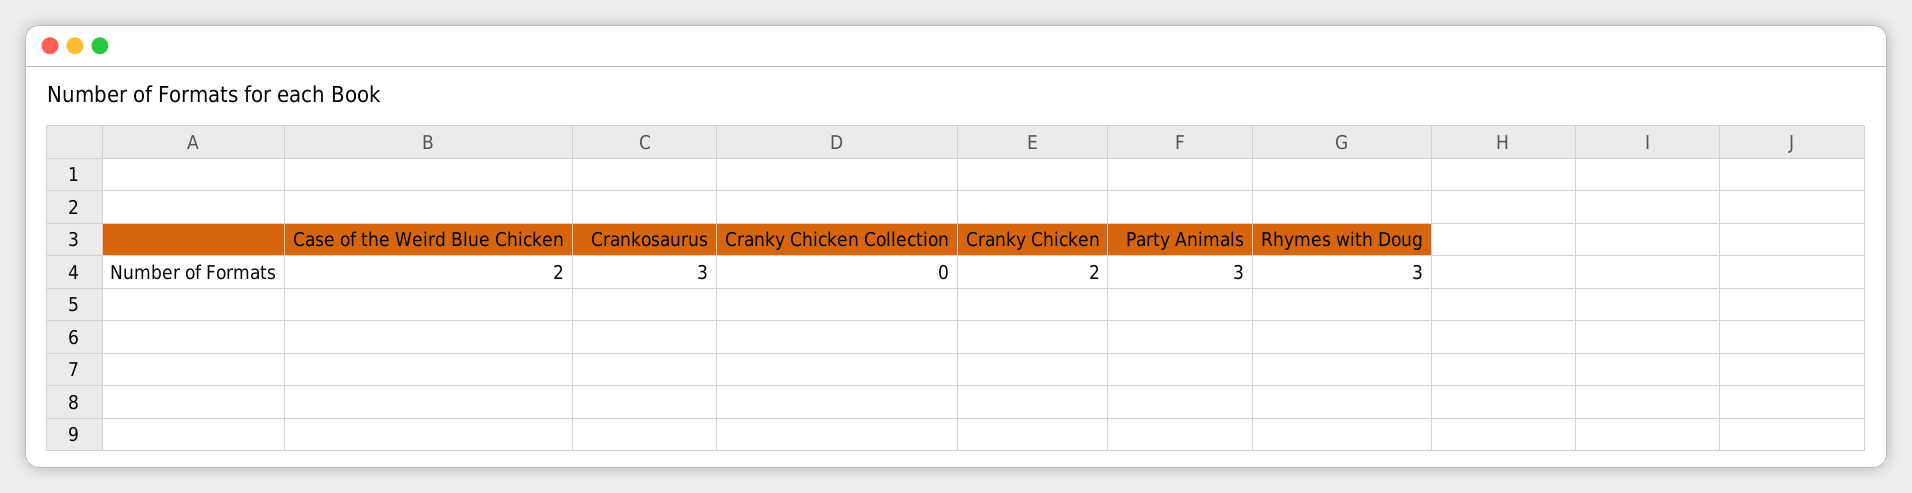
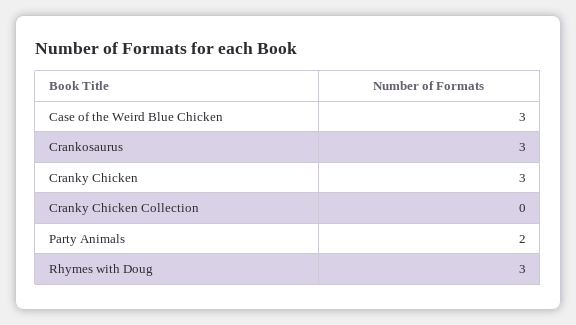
  {
-   "Case of the Weird Blue Chicken": 2,
+   "Case of the Weird Blue Chicken": 3,
    "Crankosaurus": 3,
    "Cranky Chicken Collection": 0,
-   "Cranky Chicken": 2,
+   "Cranky Chicken": 3,
-   "Party Animals": 3,
+   "Party Animals": 2,
    "Rhymes with Doug": 3
  }

